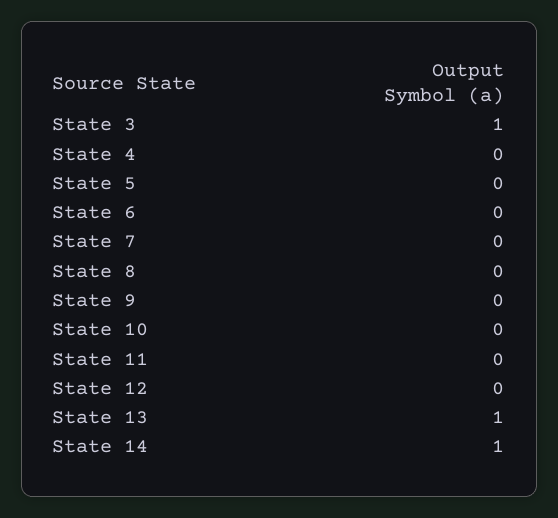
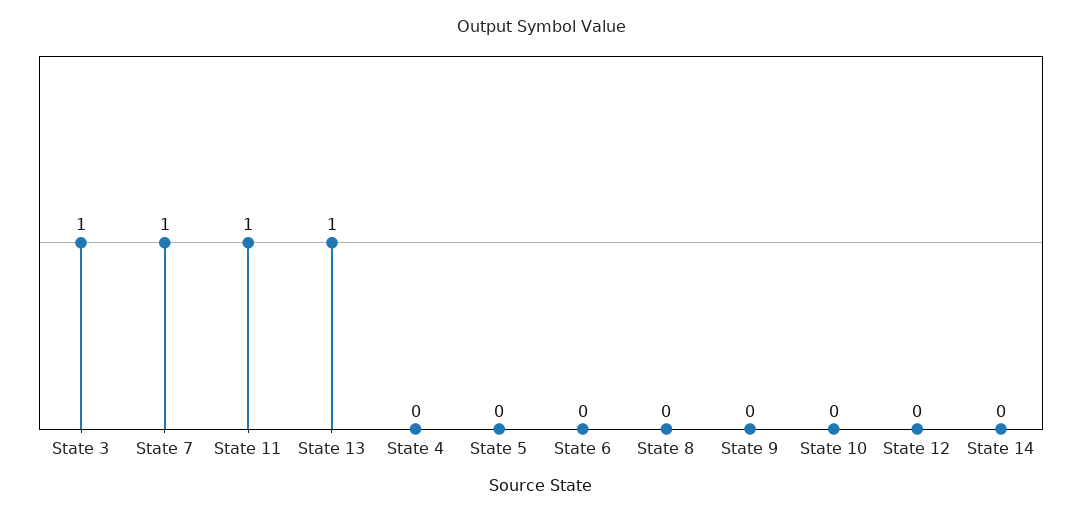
  {
    "State 3": 1,
    "State 4": 0,
    "State 5": 0,
    "State 6": 0,
-   "State 7": 0,
+   "State 7": 1,
    "State 8": 0,
    "State 9": 0,
    "State 10": 0,
-   "State 11": 0,
+   "State 11": 1,
    "State 12": 0,
    "State 13": 1,
-   "State 14": 1
+   "State 14": 0
  }

